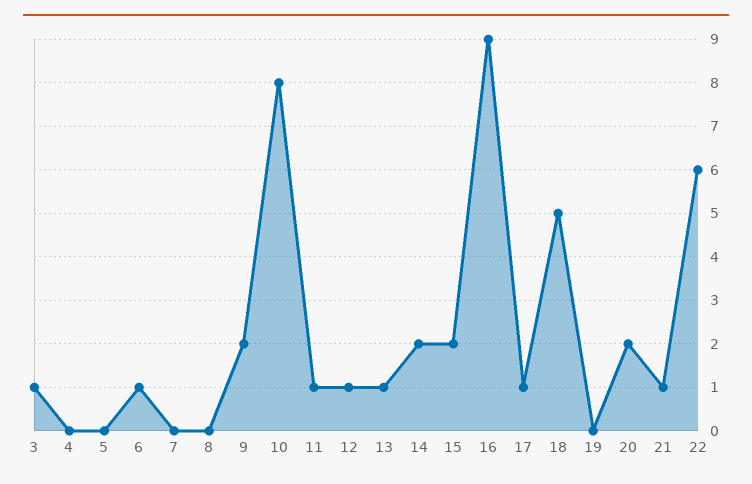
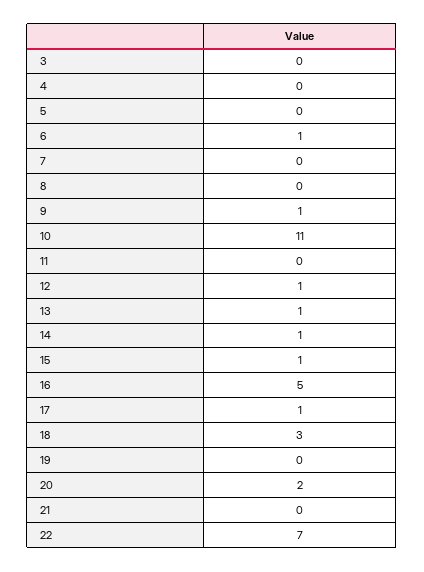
  {
-   "3": 1,
+   "3": 0,
    "4": 0,
    "5": 0,
    "6": 1,
    "7": 0,
    "8": 0,
-   "9": 2,
+   "9": 1,
-   "10": 8,
+   "10": 11,
-   "11": 1,
+   "11": 0,
    "12": 1,
    "13": 1,
-   "14": 2,
+   "14": 1,
-   "15": 2,
+   "15": 1,
-   "16": 9,
+   "16": 5,
    "17": 1,
-   "18": 5,
+   "18": 3,
    "19": 0,
    "20": 2,
-   "21": 1,
+   "21": 0,
-   "22": 6
+   "22": 7
  }

